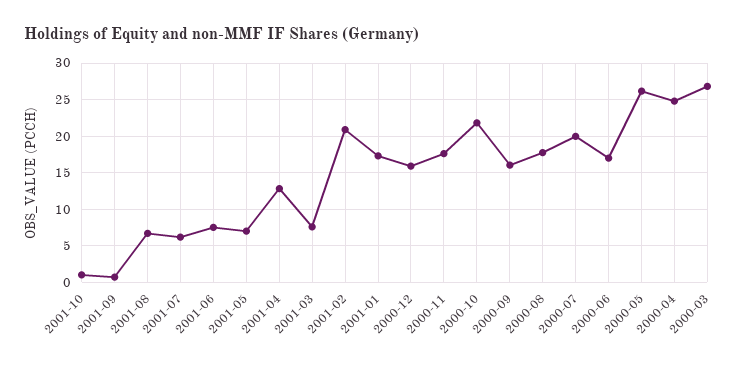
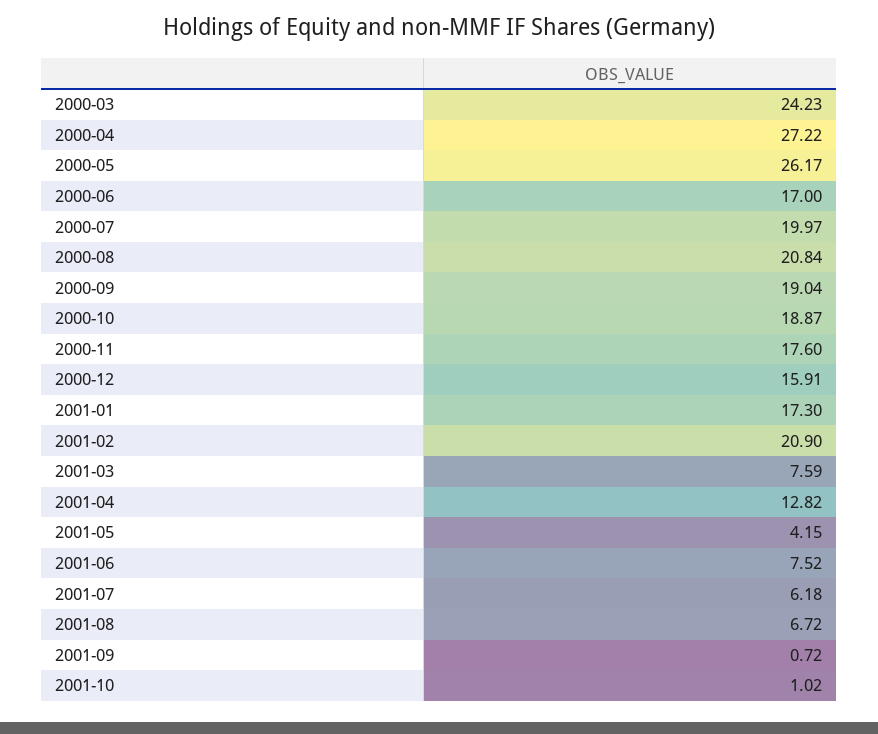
  {
    "2001-10": 1.02,
    "2001-09": 0.72,
    "2001-08": 6.72,
    "2001-07": 6.18,
    "2001-06": 7.52,
-   "2001-05": 7,
+   "2001-05": 4.15,
    "2001-04": 12.82,
    "2001-03": 7.59,
    "2001-02": 20.9,
    "2001-01": 17.3,
    "2000-12": 15.91,
    "2000-11": 17.6,
-   "2000-10": 22,
+   "2000-10": 18.87,
-   "2000-09": 16,
+   "2000-09": 19.04,
-   "2000-08": 18,
+   "2000-08": 20.84,
    "2000-07": 19.97,
    "2000-06": 17,
    "2000-05": 26.17,
-   "2000-04": 25,
+   "2000-04": 27.22,
-   "2000-03": 27
+   "2000-03": 24.23
  }

